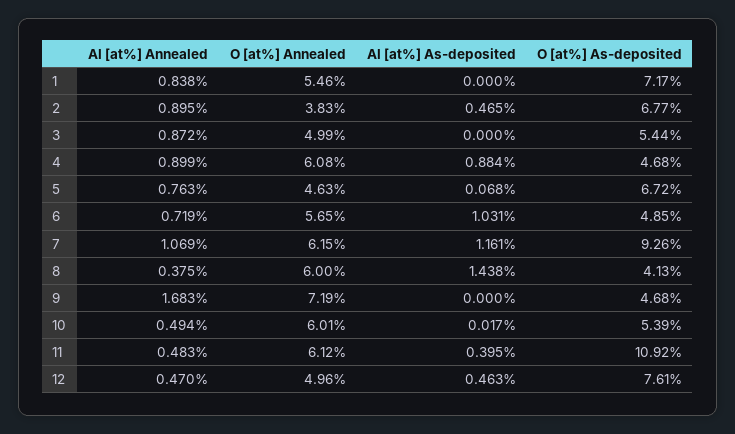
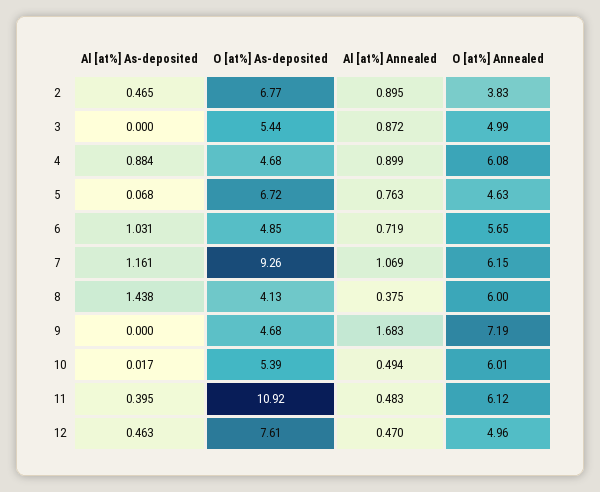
  {
    "Al [at%] Annealed": {
-     "1": 0.838,
      "2": 0.895,
      "3": 0.872,
      "4": 0.899,
      "5": 0.763,
      "6": 0.719,
      "7": 1.069,
      "8": 0.375,
      "9": 1.683,
      "10": 0.494,
      "11": 0.483,
      "12": 0.47
    },
    "O [at%] Annealed": {
-     "1": 5.46,
      "2": 3.83,
      "3": 4.99,
      "4": 6.08,
      "5": 4.63,
      "6": 5.65,
      "7": 6.15,
      "8": 6,
      "9": 7.19,
      "10": 6.01,
      "11": 6.12,
      "12": 4.96
    },
    "Al [at%] As-deposited": {
-     "1": 0,
      "2": 0.465,
      "3": 0,
      "4": 0.884,
      "5": 0.068,
      "6": 1.031,
      "7": 1.161,
      "8": 1.438,
      "9": 0,
      "10": 0.017,
      "11": 0.395,
      "12": 0.463
    },
    "O [at%] As-deposited": {
-     "1": 7.17,
      "2": 6.77,
      "3": 5.44,
      "4": 4.68,
      "5": 6.72,
      "6": 4.85,
      "7": 9.26,
      "8": 4.13,
      "9": 4.68,
      "10": 5.39,
      "11": 10.92,
      "12": 7.61
    }
  }

